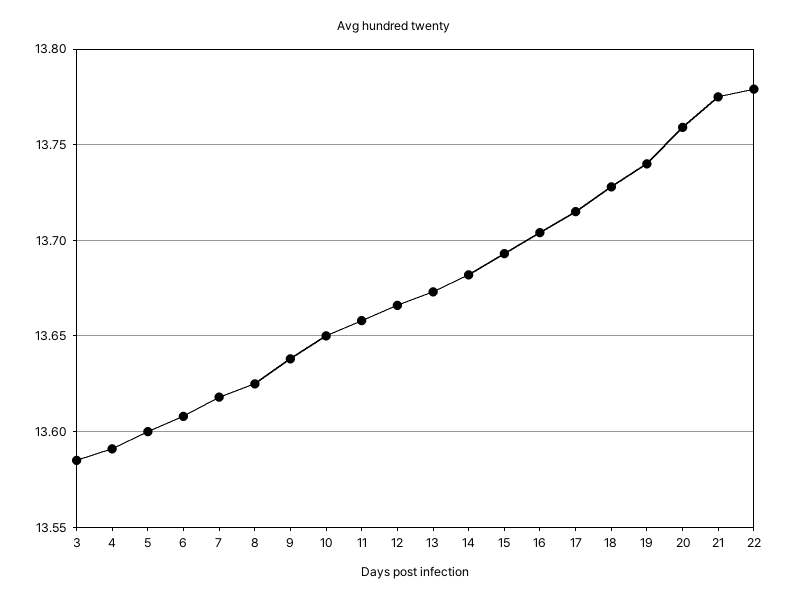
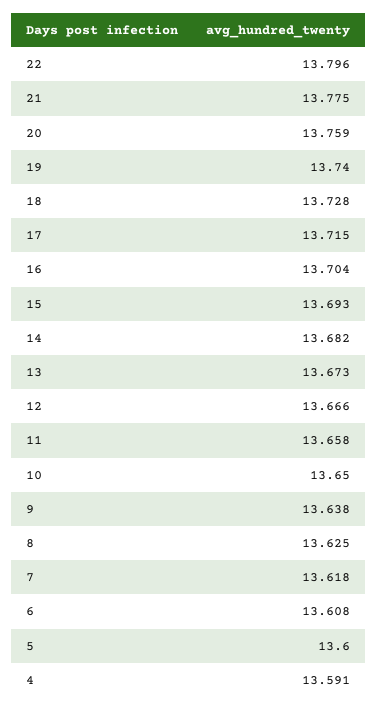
  {
-   "3": 13.585,
    "4": 13.591,
    "5": 13.6,
    "6": 13.608,
    "7": 13.618,
    "8": 13.625,
    "9": 13.638,
    "10": 13.65,
    "11": 13.658,
    "12": 13.666,
    "13": 13.673,
    "14": 13.682,
    "15": 13.693,
    "16": 13.704,
    "17": 13.715,
    "18": 13.728,
    "19": 13.74,
    "20": 13.759,
    "21": 13.775,
-   "22": 13.78
+   "22": 13.796
  }

